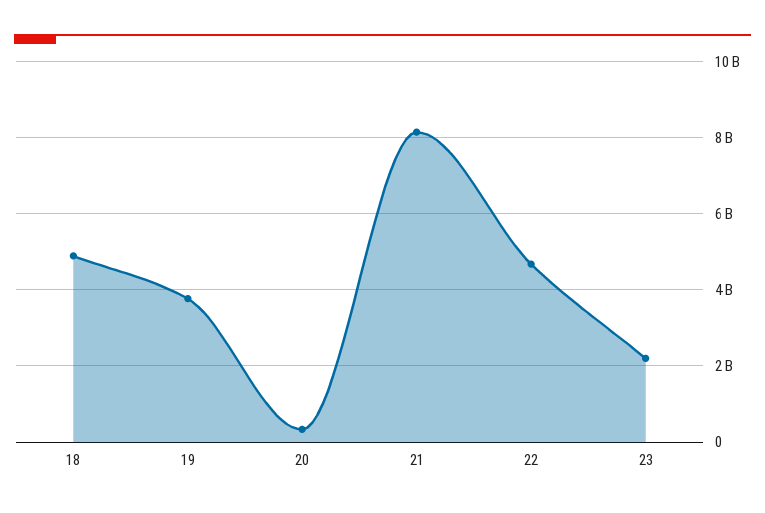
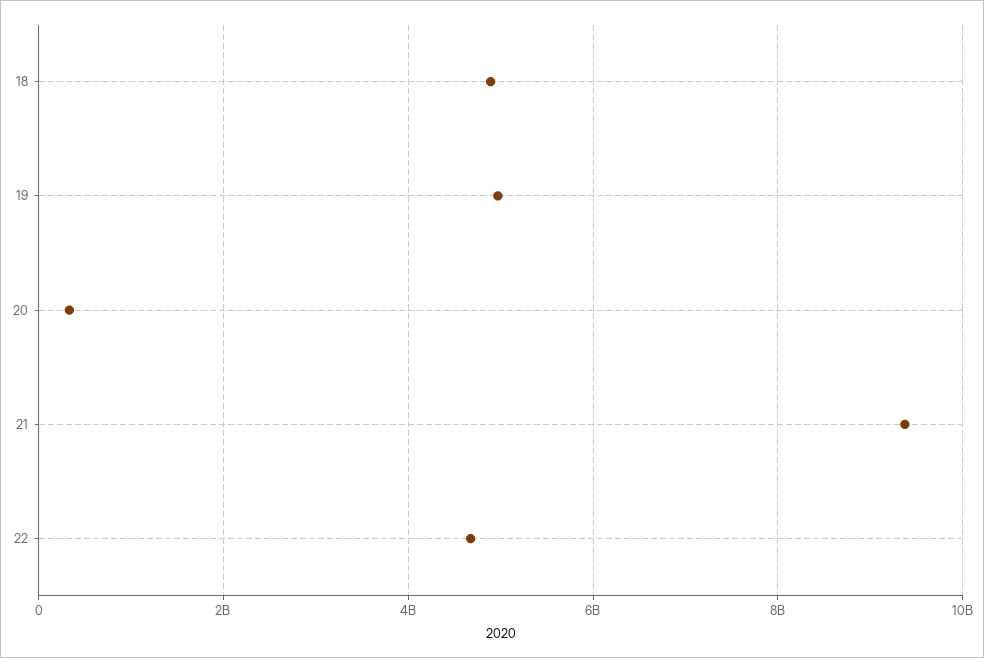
  {
    "18": 4800000000,
-   "19": 3800000000,
+   "19": 5000000000,
    "20": 400000000,
-   "21": 8200000000,
+   "21": 9400000000,
-   "22": 4600000000,
+   "22": 4600000000
-   "23": 2200000000
  }

